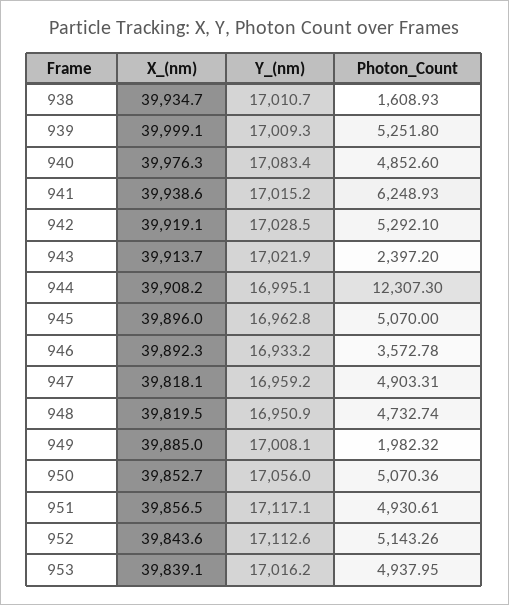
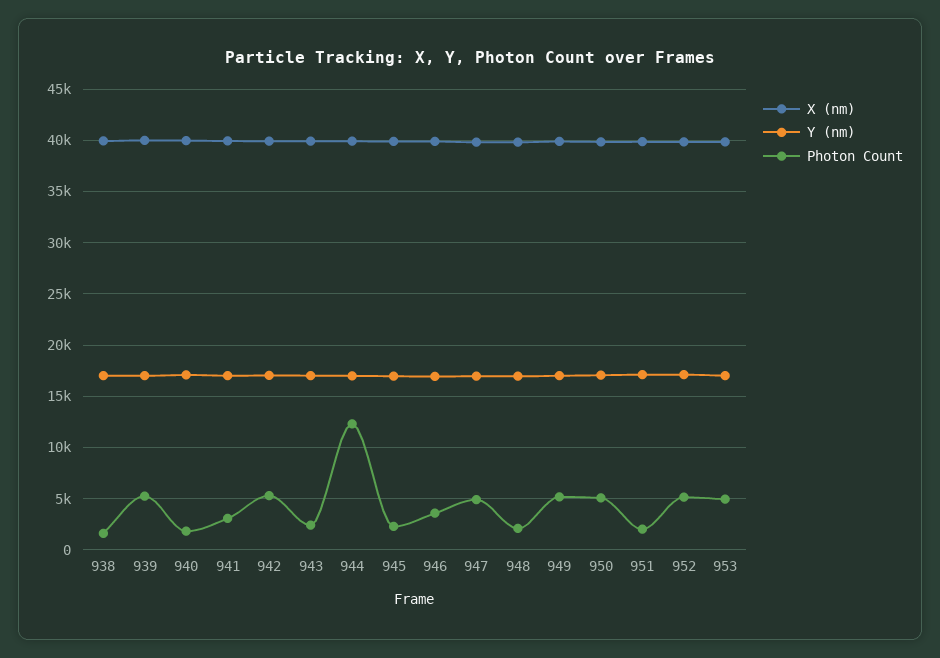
  {
    "X_(nm)": {
      "938": 39934.7,
      "939": 39999.1,
      "940": 39976.3,
      "941": 39938.6,
      "942": 39919.1,
      "943": 39913.7,
      "944": 39908.2,
      "945": 39896,
      "946": 39892.3,
      "947": 39818.1,
      "948": 39819.5,
      "949": 39885,
      "950": 39852.7,
      "951": 39856.5,
      "952": 39843.6,
      "953": 39839.1
    },
    "Y_(nm)": {
      "938": 17010.7,
      "939": 17009.3,
      "940": 17083.4,
      "941": 17015.2,
      "942": 17028.5,
      "943": 17021.9,
      "944": 16995.1,
      "945": 16962.8,
      "946": 16933.2,
      "947": 16959.2,
      "948": 16950.9,
      "949": 17008.1,
      "950": 17056,
      "951": 17117.1,
      "952": 17112.6,
      "953": 17016.2
    },
    "Photon_Count": {
      "938": 1608.93,
      "939": 5251.8,
-     "940": 4852.6,
+     "940": 2000,
-     "941": 6248.93,
+     "941": 3000,
      "942": 5292.1,
      "943": 2397.2,
      "944": 12307.3,
-     "945": 5070,
+     "945": 2000,
      "946": 3572.78,
      "947": 4903.31,
-     "948": 4732.74,
+     "948": 2000,
-     "949": 1982.32,
+     "949": 5000,
      "950": 5070.36,
-     "951": 4930.61,
+     "951": 2000,
      "952": 5143.26,
      "953": 4937.95
    }
  }

